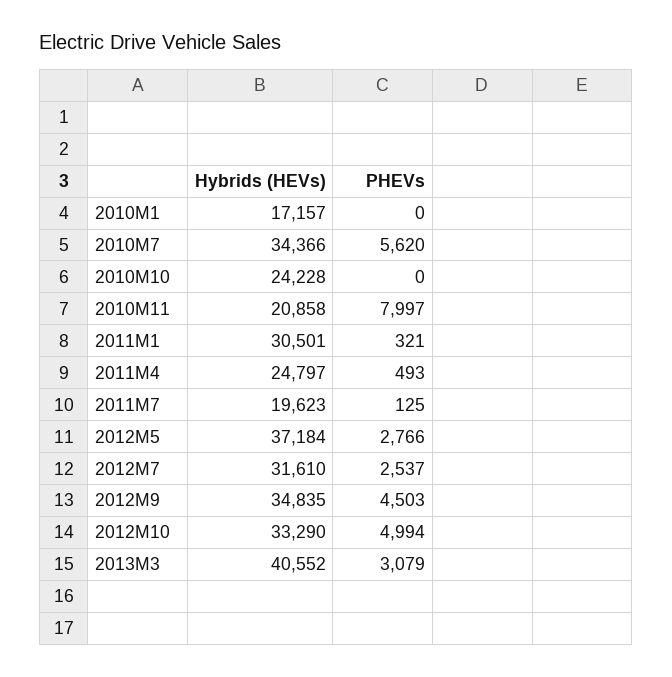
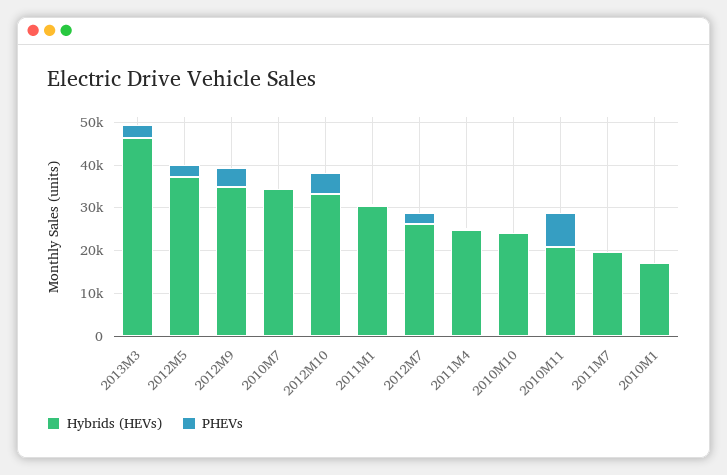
  {
    "Hybrids (HEVs)": {
      "2010M1": 17157,
      "2010M7": 34366,
      "2010M10": 24228,
      "2010M11": 20858,
      "2011M1": 30501,
      "2011M4": 24797,
      "2011M7": 19623,
      "2012M5": 37184,
-     "2012M7": 31610,
+     "2012M7": 26000,
      "2012M9": 34835,
      "2012M10": 33290,
-     "2013M3": 40552
+     "2013M3": 46000
    },
    "PHEVs": {
      "2010M1": 0,
-     "2010M7": 5620,
+     "2010M7": 0,
      "2010M10": 0,
      "2010M11": 7997,
      "2011M1": 321,
      "2011M4": 493,
      "2011M7": 125,
      "2012M5": 2766,
      "2012M7": 2537,
      "2012M9": 4503,
      "2012M10": 4994,
      "2013M3": 3079
    }
  }

